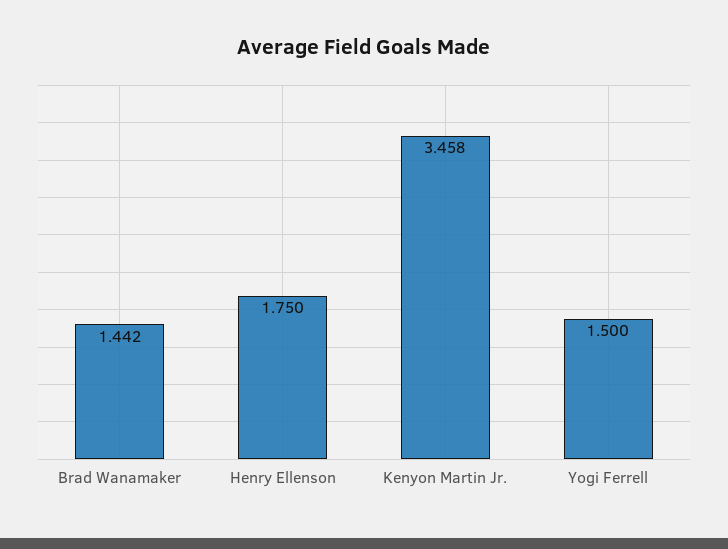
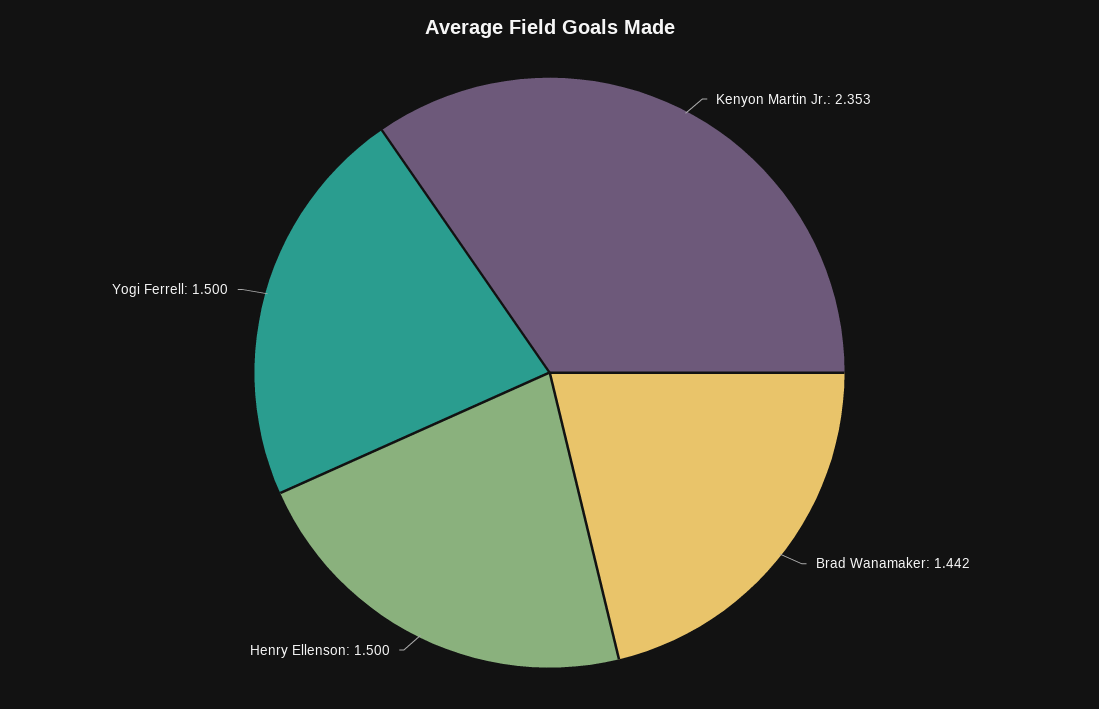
  {
    "Brad Wanamaker": 1.442,
-   "Henry Ellenson": 1.75,
+   "Henry Ellenson": 1.5,
-   "Kenyon Martin Jr.": 3.458,
+   "Kenyon Martin Jr.": 2.353,
    "Yogi Ferrell": 1.5
  }

